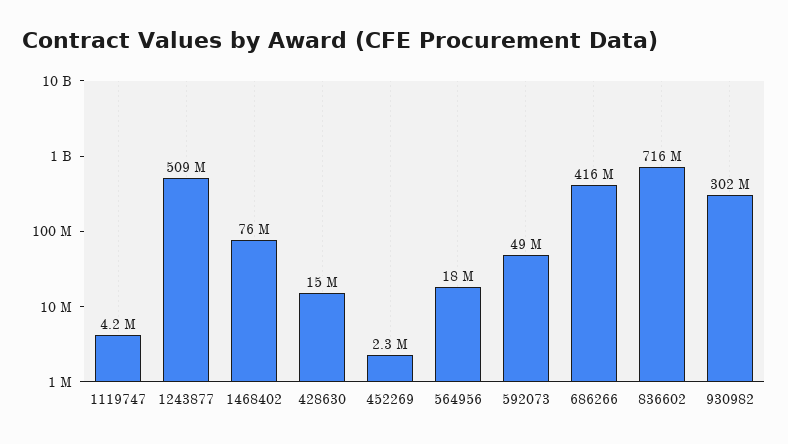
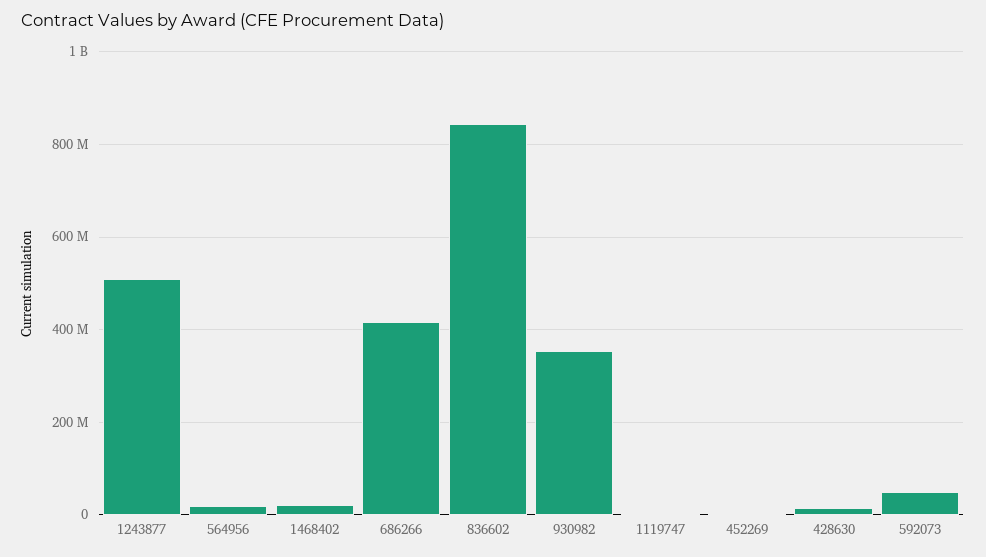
  {
    "1119747": 4200000,
    "1243877": 509000000,
-   "1468402": 76000000,
+   "1468402": 20000000,
    "428630": 15000000,
    "452269": 2300000,
    "564956": 18000000,
    "592073": 49000000,
    "686266": 416000000,
-   "836602": 716000000,
+   "836602": 840000000,
-   "930982": 302000000
+   "930982": 360000000
  }

